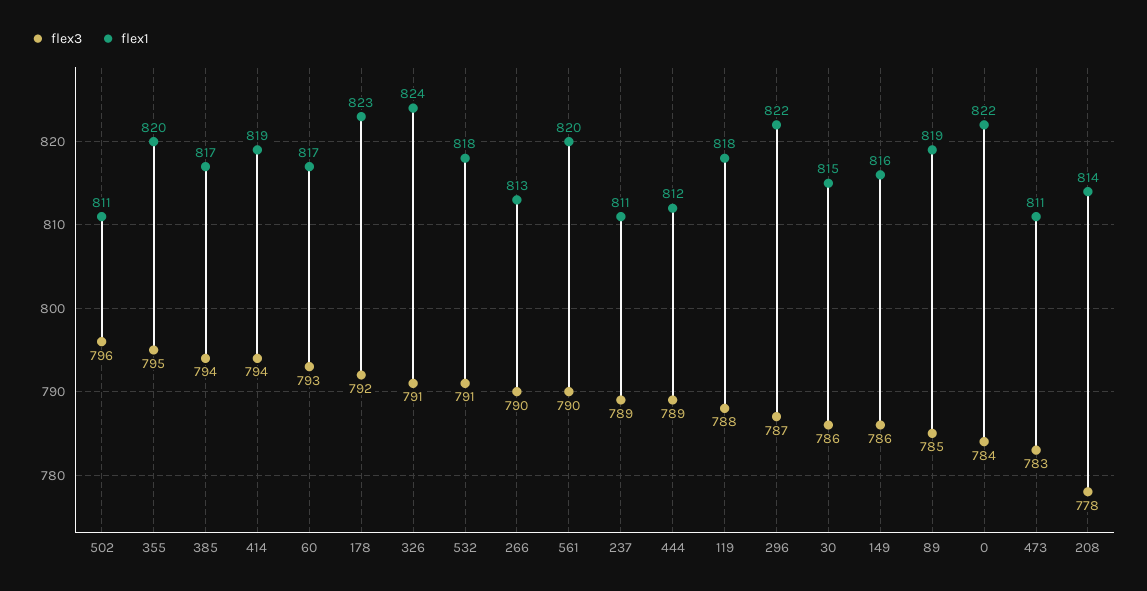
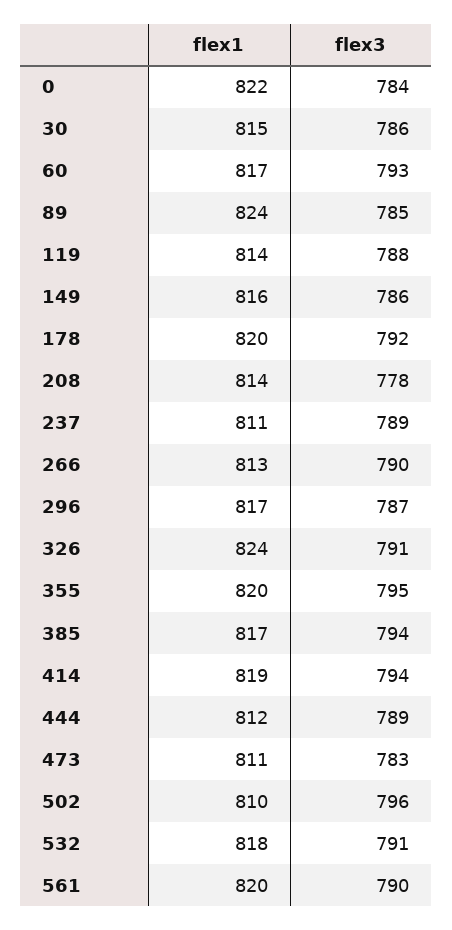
  {
    "flex3": {
      "502": 796,
      "355": 795,
      "385": 794,
      "414": 794,
      "60": 793,
      "178": 792,
      "326": 791,
      "532": 791,
      "266": 790,
      "561": 790,
      "237": 789,
      "444": 789,
      "119": 788,
      "296": 787,
      "30": 786,
      "149": 786,
      "89": 785,
      "0": 784,
      "473": 783,
      "208": 778
    },
    "flex1": {
-     "502": 811,
+     "502": 810,
      "355": 820,
      "385": 817,
      "414": 819,
      "60": 817,
-     "178": 823,
+     "178": 820,
      "326": 824,
      "532": 818,
      "266": 813,
      "561": 820,
      "237": 811,
      "444": 812,
-     "119": 818,
+     "119": 814,
-     "296": 822,
+     "296": 817,
      "30": 815,
      "149": 816,
-     "89": 819,
+     "89": 824,
      "0": 822,
      "473": 811,
      "208": 814
    }
  }

